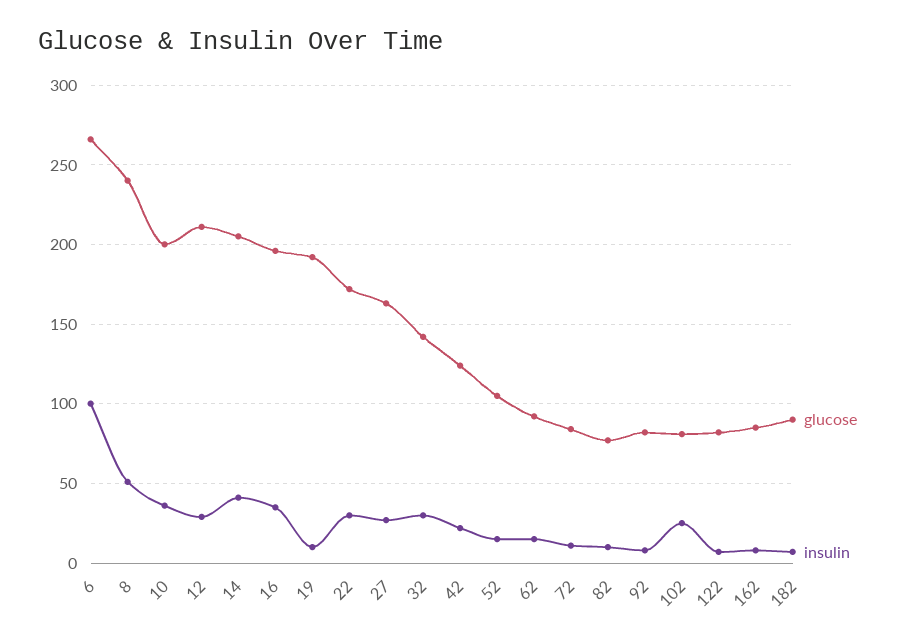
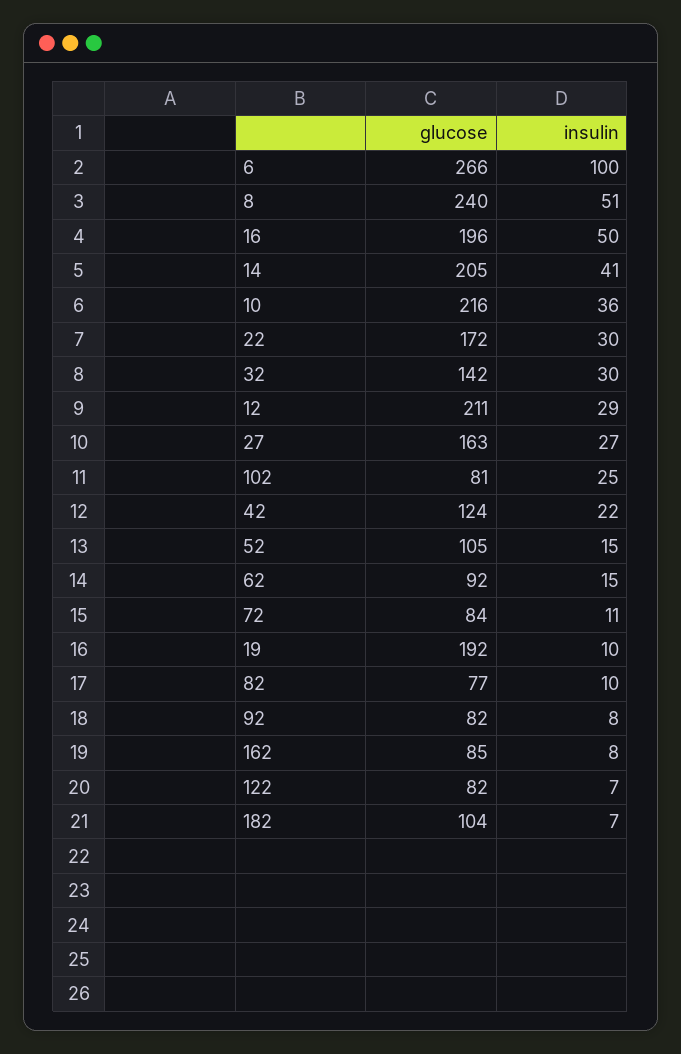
  {
    "glucose": {
      "6": 266,
      "8": 240,
-     "10": 200,
+     "10": 216,
      "12": 211,
      "14": 205,
      "16": 196,
      "19": 192,
      "22": 172,
      "27": 163,
      "32": 142,
      "42": 124,
      "52": 105,
      "62": 92,
      "72": 84,
      "82": 77,
      "92": 82,
      "102": 81,
      "122": 82,
      "162": 85,
-     "182": 90
+     "182": 104
    },
    "insulin": {
      "6": 100,
      "8": 51,
      "10": 36,
      "12": 29,
      "14": 41,
-     "16": 35,
+     "16": 50,
      "19": 10,
      "22": 30,
      "27": 27,
      "32": 30,
      "42": 22,
      "52": 15,
      "62": 15,
      "72": 11,
      "82": 10,
      "92": 8,
      "102": 25,
      "122": 7,
      "162": 8,
      "182": 7
    }
  }

